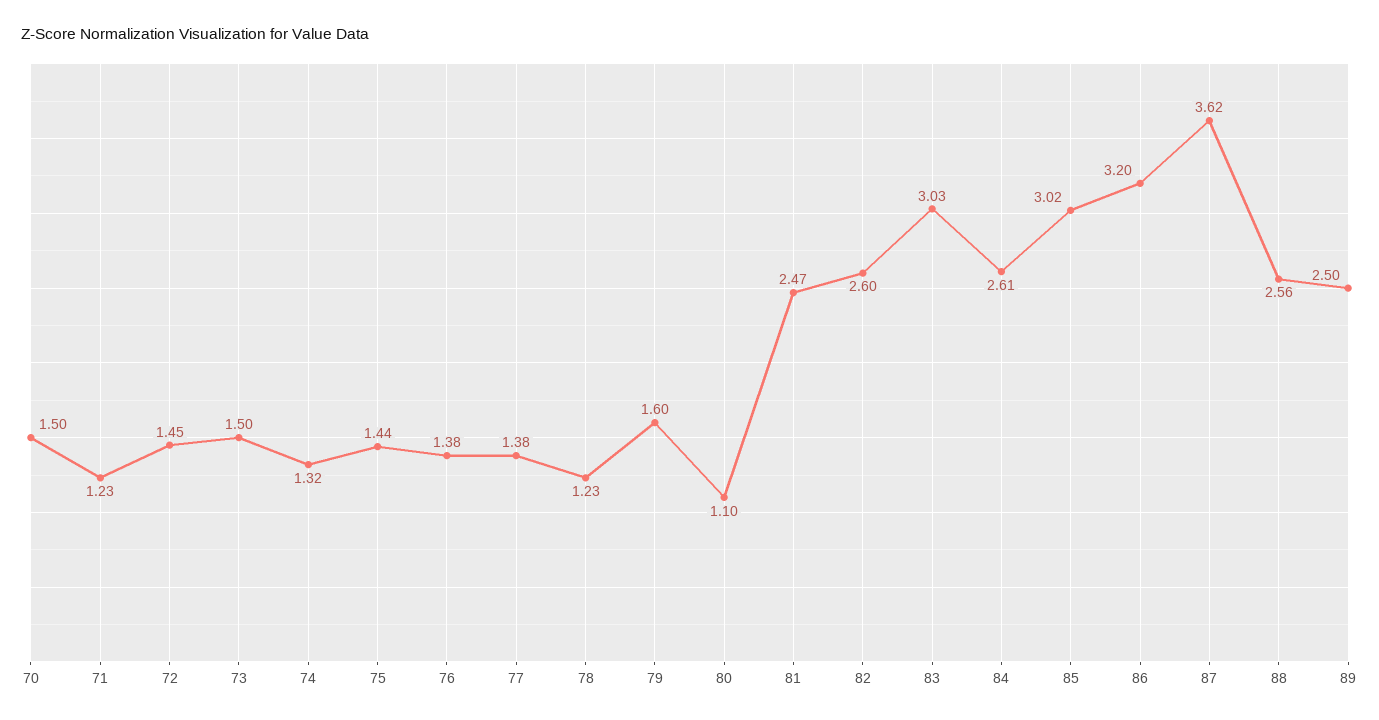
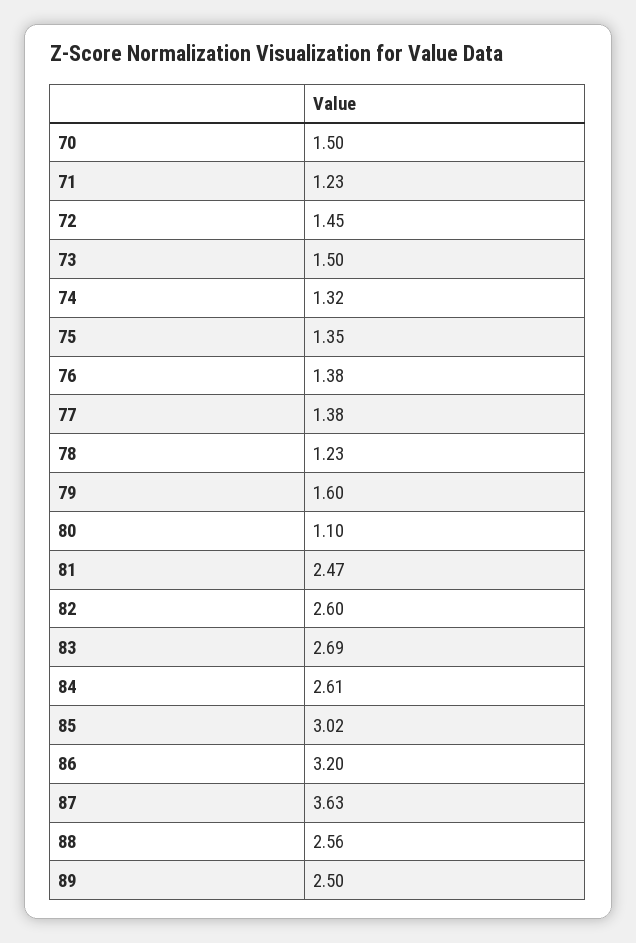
  {
    "70": 1.5,
    "71": 1.23,
    "72": 1.45,
    "73": 1.5,
    "74": 1.32,
-   "75": 1.44,
+   "75": 1.35,
    "76": 1.38,
    "77": 1.38,
    "78": 1.23,
    "79": 1.6,
    "80": 1.1,
    "81": 2.47,
    "82": 2.6,
-   "83": 3.03,
+   "83": 2.69,
    "84": 2.61,
    "85": 3.02,
    "86": 3.2,
-   "87": 3.62,
+   "87": 3.63,
    "88": 2.56,
    "89": 2.5
  }

